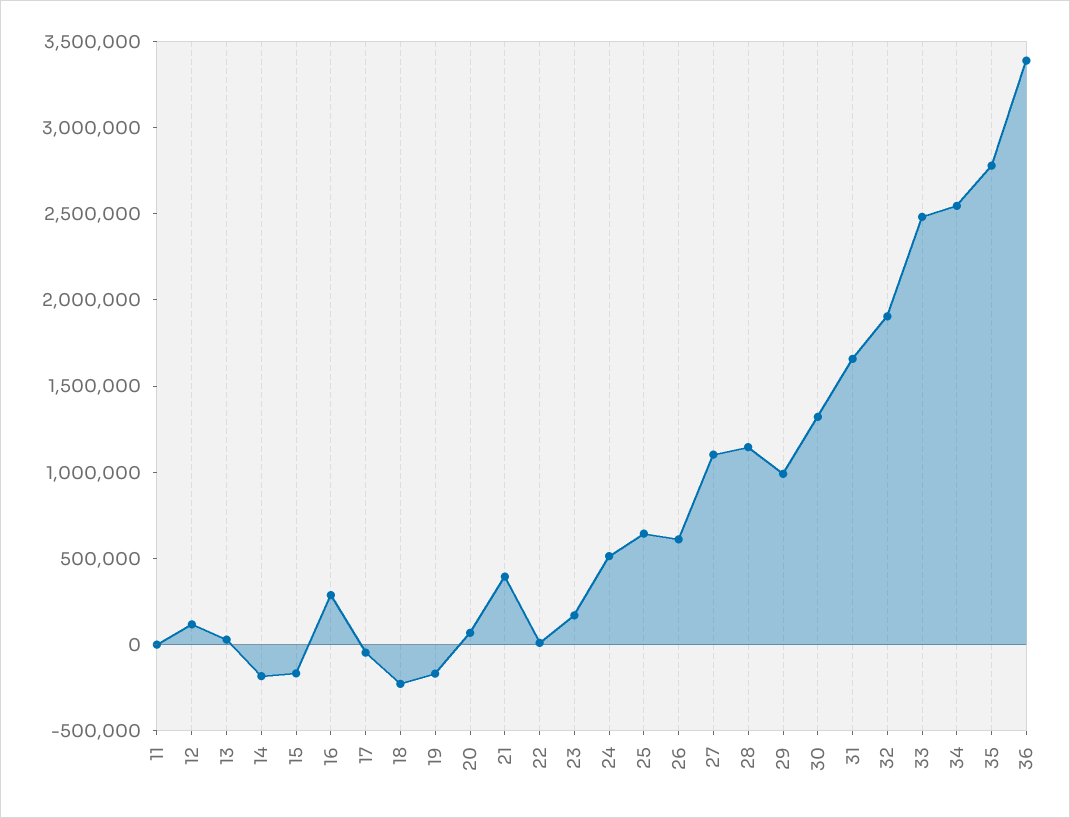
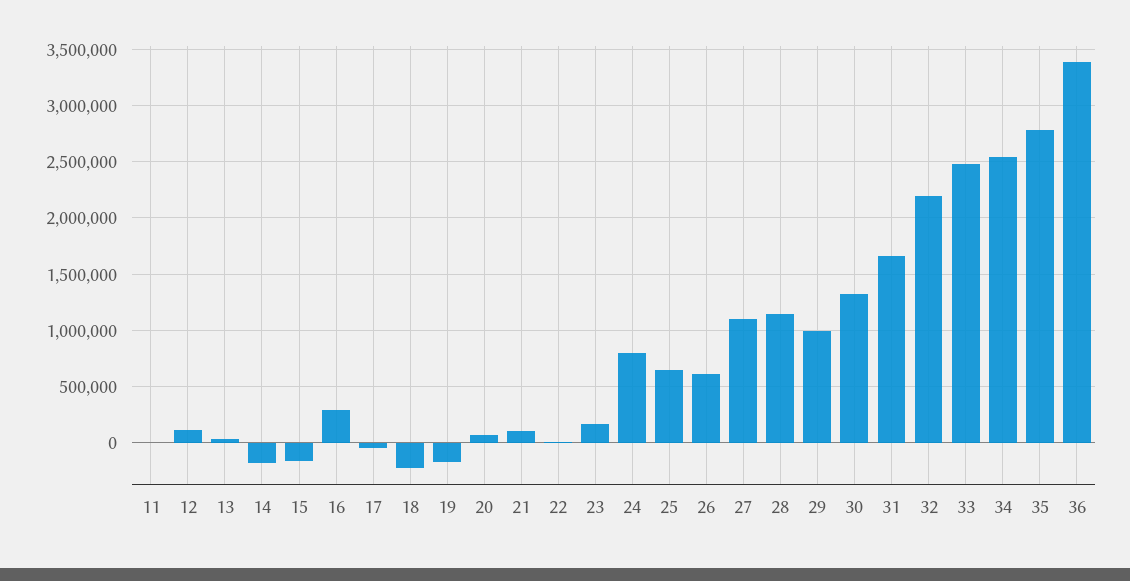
  {
    "11": 0,
    "12": 100000,
    "13": 0,
    "14": -200000,
    "15": -200000,
    "16": 300000,
    "17": 0,
    "18": -200000,
    "19": -200000,
    "20": 100000,
-   "21": 400000,
+   "21": 100000,
    "22": 0,
    "23": 200000,
-   "24": 500000,
+   "24": 800000,
    "25": 600000,
    "26": 600000,
    "27": 1100000,
    "28": 1100000,
    "29": 1000000,
    "30": 1300000,
    "31": 1700000,
-   "32": 1900000,
+   "32": 2200000,
    "33": 2500000,
    "34": 2500000,
    "35": 2800000,
    "36": 3400000
  }

